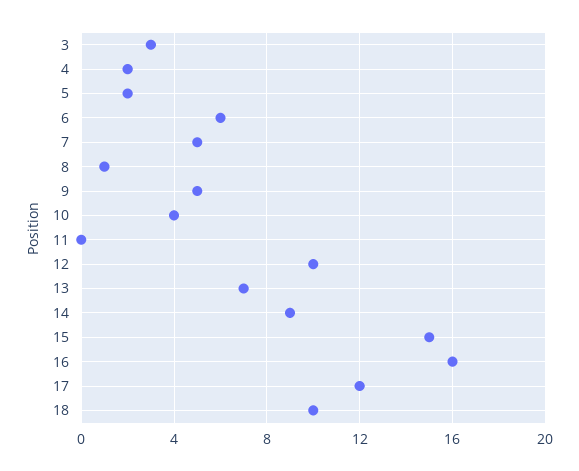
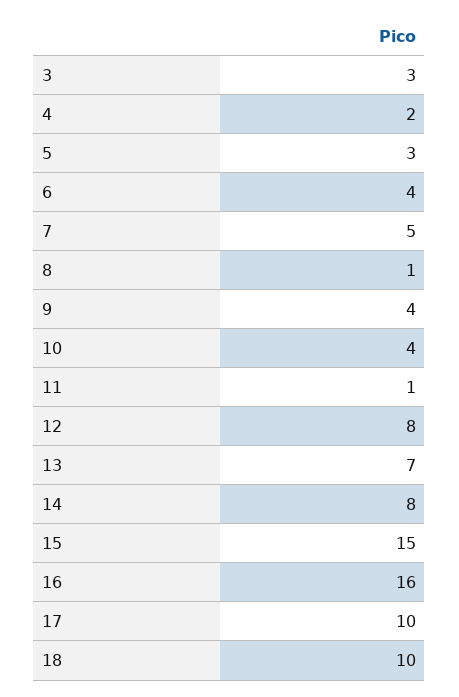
  {
    "3": 3,
    "4": 2,
-   "5": 2,
+   "5": 3,
-   "6": 6,
+   "6": 4,
    "7": 5,
    "8": 1,
-   "9": 5,
+   "9": 4,
    "10": 4,
-   "11": 0,
+   "11": 1,
-   "12": 10,
+   "12": 8,
    "13": 7,
-   "14": 9,
+   "14": 8,
    "15": 15,
    "16": 16,
-   "17": 12,
+   "17": 10,
    "18": 10
  }

